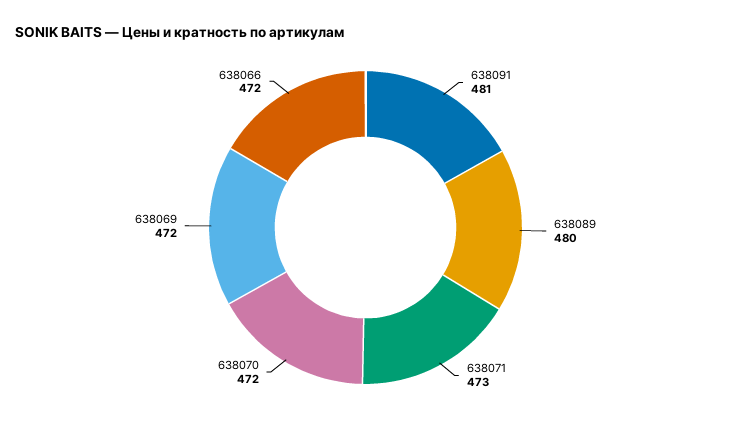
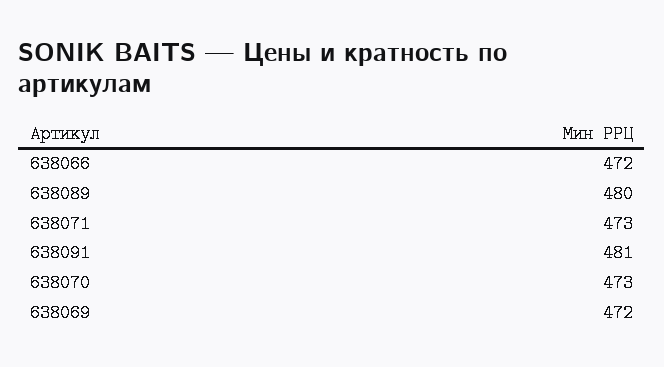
  {
    "638091": 481,
    "638089": 480,
    "638071": 473,
-   "638070": 472,
+   "638070": 473,
    "638069": 472,
    "638066": 472
  }

